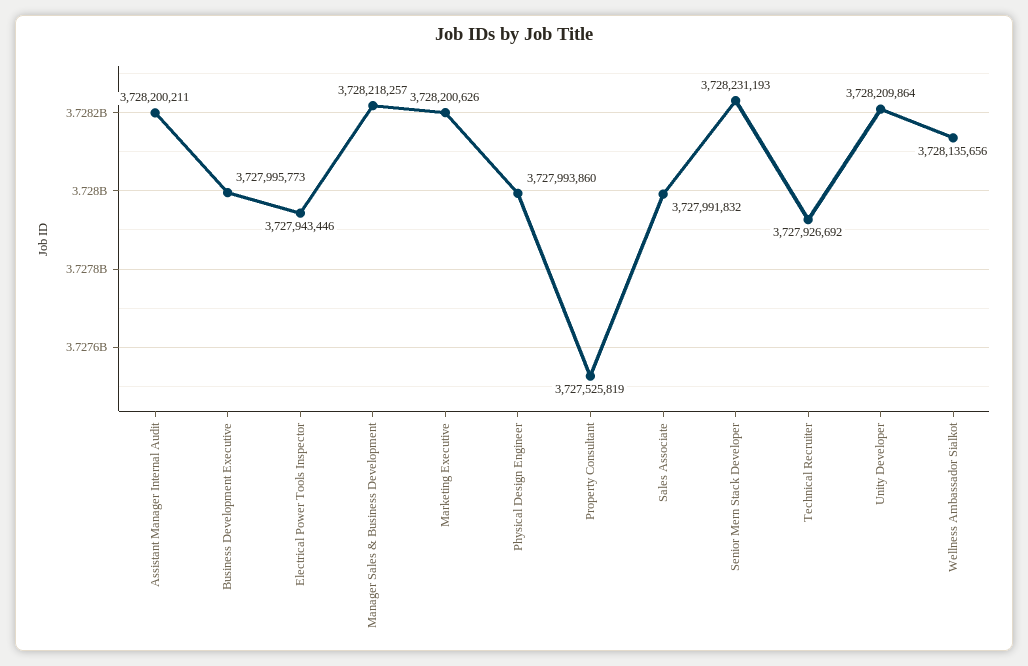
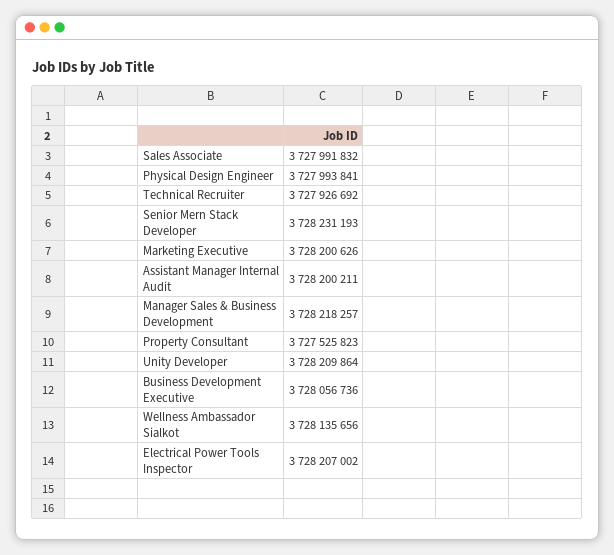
  {
    "Assistant Manager Internal Audit": 3728200211,
-   "Business Development Executive": 3727995773,
+   "Business Development Executive": 3728056736,
-   "Electrical Power Tools Inspector": 3727943446,
+   "Electrical Power Tools Inspector": 3728207002,
    "Manager Sales & Business Development": 3728218257,
    "Marketing Executive": 3728200626,
-   "Physical Design Engineer": 3727993860,
+   "Physical Design Engineer": 3727993841,
-   "Property Consultant": 3727525819,
+   "Property Consultant": 3727525823,
    "Sales Associate": 3727991832,
    "Senior Mern Stack Developer": 3728231193,
    "Technical Recruiter": 3727926692,
    "Unity Developer": 3728209864,
    "Wellness Ambassador Sialkot": 3728135656
  }

